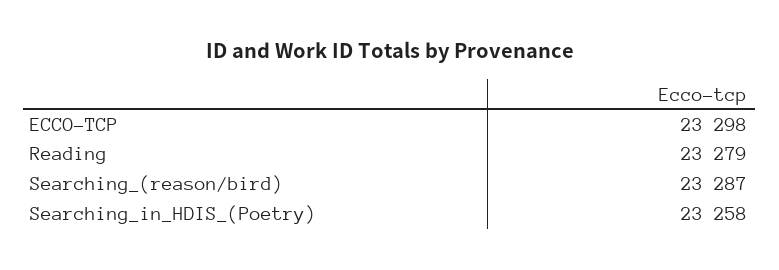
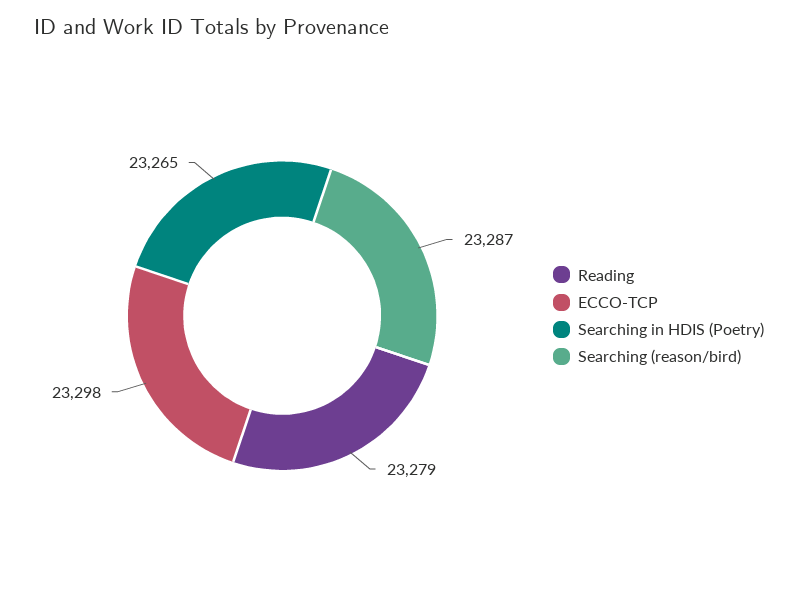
  {
    "ECCO-TCP": 23298,
    "Reading": 23279,
    "Searching_(reason/bird)": 23287,
-   "Searching_in_HDIS_(Poetry)": 23258
+   "Searching_in_HDIS_(Poetry)": 23265
  }

